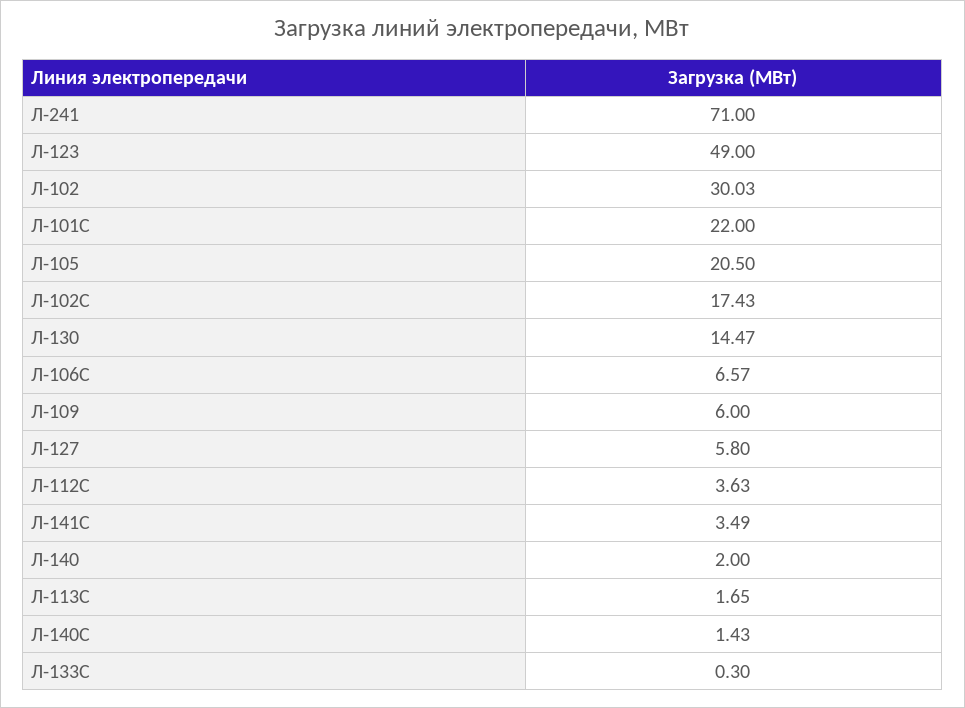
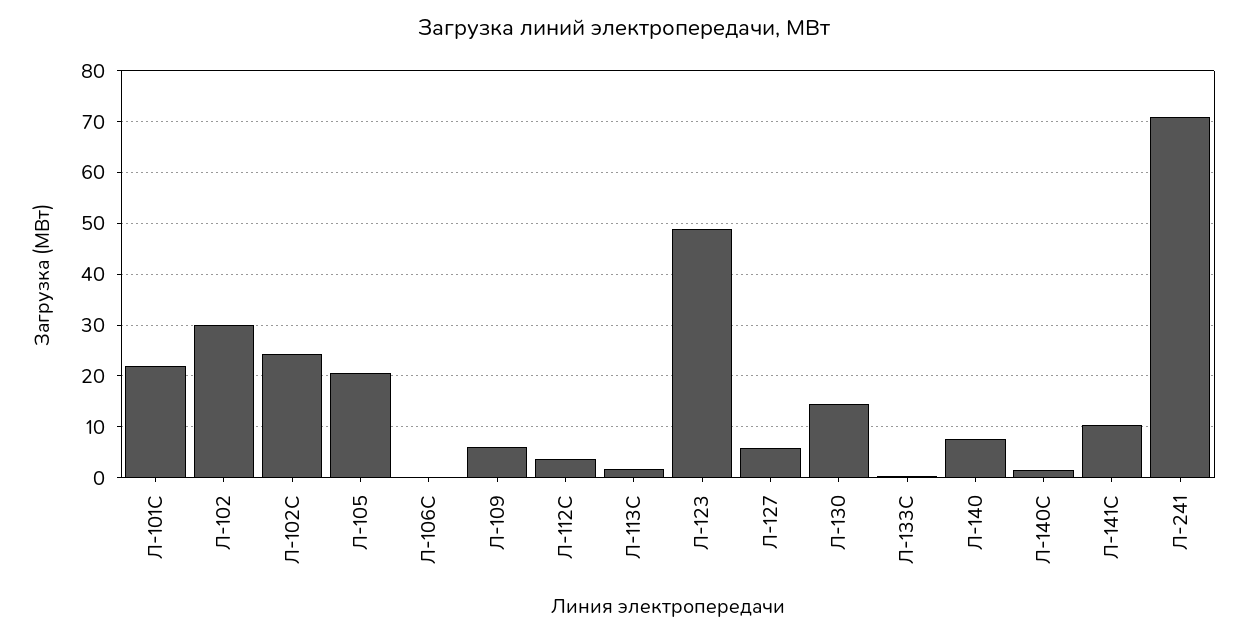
  {
    "Л-241": 71,
    "Л-123": 49,
    "Л-102": 30.03,
    "Л-101С": 22,
    "Л-105": 20.5,
-   "Л-102С": 17.43,
+   "Л-102С": 24,
    "Л-130": 14.47,
-   "Л-106С": 6.57,
+   "Л-106С": 0,
    "Л-109": 6,
    "Л-127": 5.8,
    "Л-112С": 3.63,
-   "Л-141С": 3.49,
+   "Л-141С": 10,
-   "Л-140": 2,
+   "Л-140": 8,
    "Л-113С": 1.65,
    "Л-140С": 1.43,
    "Л-133С": 0.3
  }

